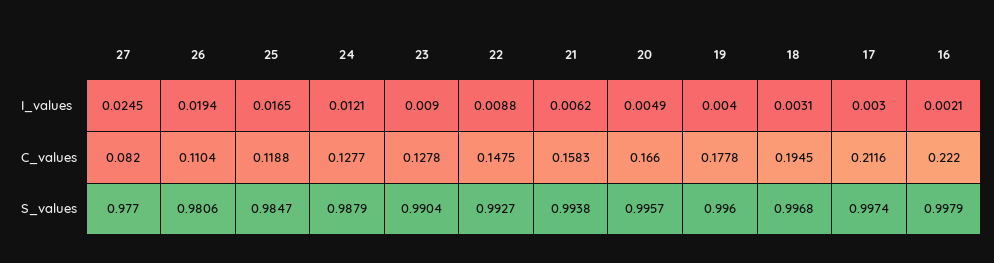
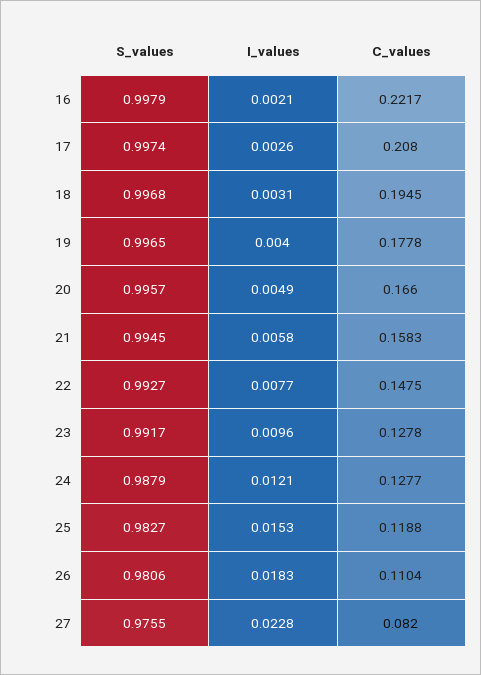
  {
    "27": {
-     "I_values": 0.0245,
+     "I_values": 0.0228,
      "C_values": 0.082,
-     "S_values": 0.977
+     "S_values": 0.9755
    },
    "26": {
-     "I_values": 0.0194,
+     "I_values": 0.0183,
      "C_values": 0.1104,
      "S_values": 0.9806
    },
    "25": {
-     "I_values": 0.0165,
+     "I_values": 0.0153,
      "C_values": 0.1188,
-     "S_values": 0.9847
+     "S_values": 0.9827
    },
    "24": {
      "I_values": 0.0121,
      "C_values": 0.1277,
      "S_values": 0.9879
    },
    "23": {
-     "I_values": 0.009,
+     "I_values": 0.0096,
      "C_values": 0.1278,
-     "S_values": 0.9904
+     "S_values": 0.9917
    },
    "22": {
-     "I_values": 0.0088,
+     "I_values": 0.0077,
      "C_values": 0.1475,
      "S_values": 0.9927
    },
    "21": {
-     "I_values": 0.0062,
+     "I_values": 0.0058,
      "C_values": 0.1583,
-     "S_values": 0.9938
+     "S_values": 0.9945
    },
    "20": {
      "I_values": 0.0049,
      "C_values": 0.166,
      "S_values": 0.9957
    },
    "19": {
      "I_values": 0.004,
      "C_values": 0.1778,
-     "S_values": 0.996
+     "S_values": 0.9965
    },
    "18": {
      "I_values": 0.0031,
      "C_values": 0.1945,
      "S_values": 0.9968
    },
    "17": {
-     "I_values": 0.003,
+     "I_values": 0.0026,
-     "C_values": 0.2116,
+     "C_values": 0.208,
      "S_values": 0.9974
    },
    "16": {
      "I_values": 0.0021,
-     "C_values": 0.222,
+     "C_values": 0.2217,
      "S_values": 0.9979
    }
  }

